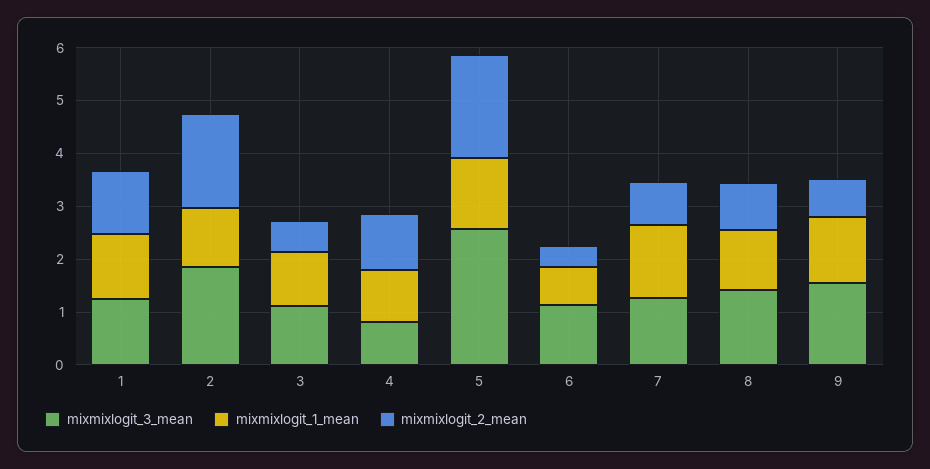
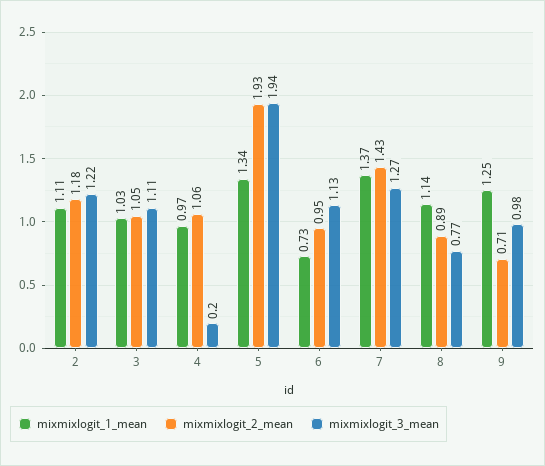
  {
    "mixmixlogit_3_mean": {
-     "1": 1.2,
-     "2": 1.8,
+     "2": 1.22,
      "3": 1.11,
-     "4": 0.8,
+     "4": 0.2,
-     "5": 2.6,
+     "5": 1.94,
      "6": 1.13,
      "7": 1.27,
-     "8": 1.4,
+     "8": 0.77,
-     "9": 1.6
+     "9": 0.98
    },
    "mixmixlogit_1_mean": {
-     "1": 1.2,
      "2": 1.11,
      "3": 1.03,
      "4": 0.97,
      "5": 1.34,
      "6": 0.73,
      "7": 1.37,
      "8": 1.14,
      "9": 1.25
    },
    "mixmixlogit_2_mean": {
-     "1": 1.2,
-     "2": 1.8,
+     "2": 1.18,
-     "3": 0.6,
+     "3": 1.05,
      "4": 1.06,
      "5": 1.93,
-     "6": 0.4,
+     "6": 0.95,
-     "7": 0.8,
+     "7": 1.43,
      "8": 0.89,
      "9": 0.71
    }
  }

